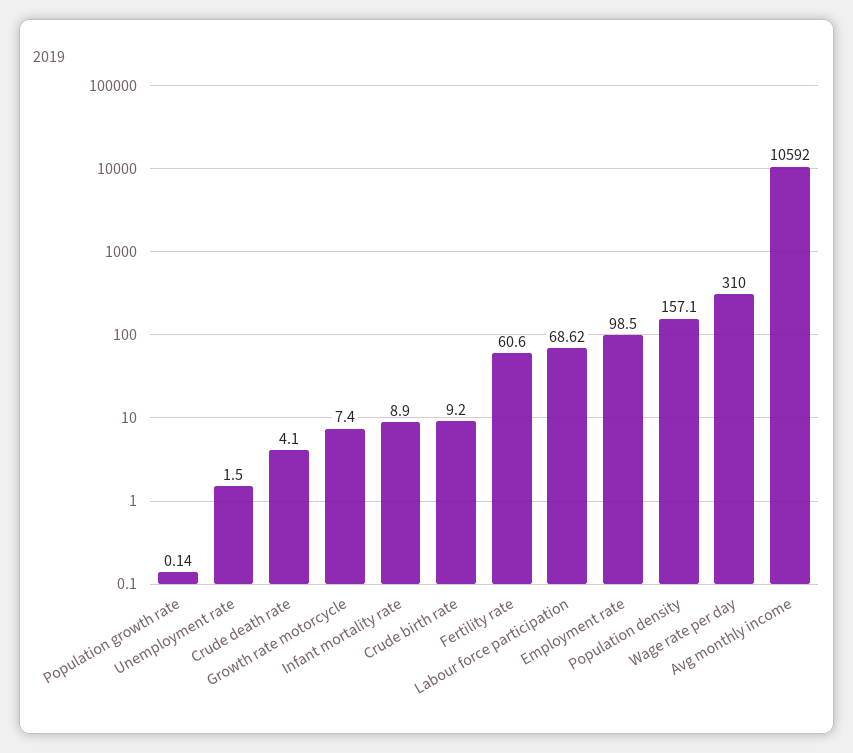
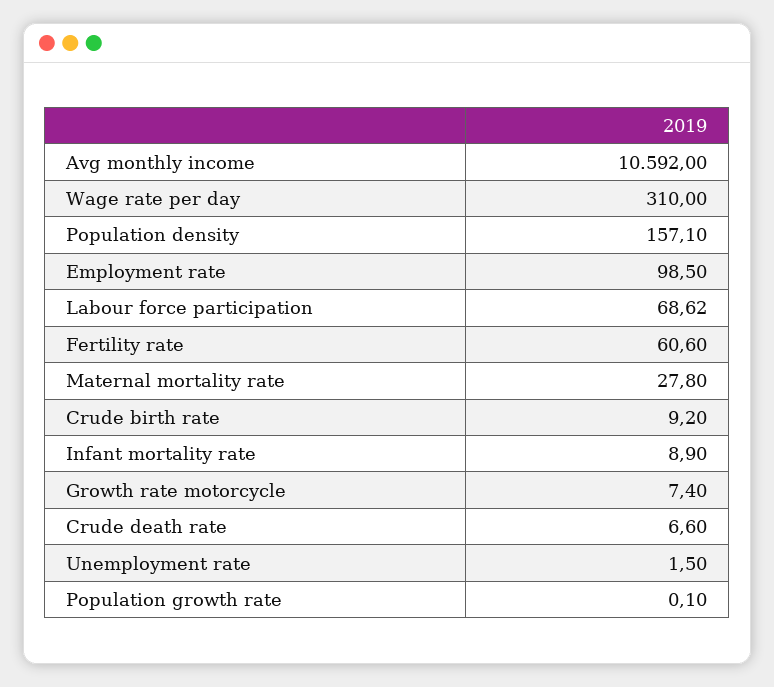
  {
-   "Population growth rate": 0.14,
+   "Population growth rate": 0.1,
    "Unemployment rate": 1.5,
-   "Crude death rate": 4.1,
+   "Crude death rate": 6.6,
    "Growth rate motorcycle": 7.4,
    "Infant mortality rate": 8.9,
    "Crude birth rate": 9.2,
    "Fertility rate": 60.6,
    "Labour force participation": 68.62,
    "Employment rate": 98.5,
    "Population density": 157.1,
    "Wage rate per day": 310,
-   "Avg monthly income": 10592
+   "Avg monthly income": 10592,
+   "Maternal mortality rate": 27.8
  }

